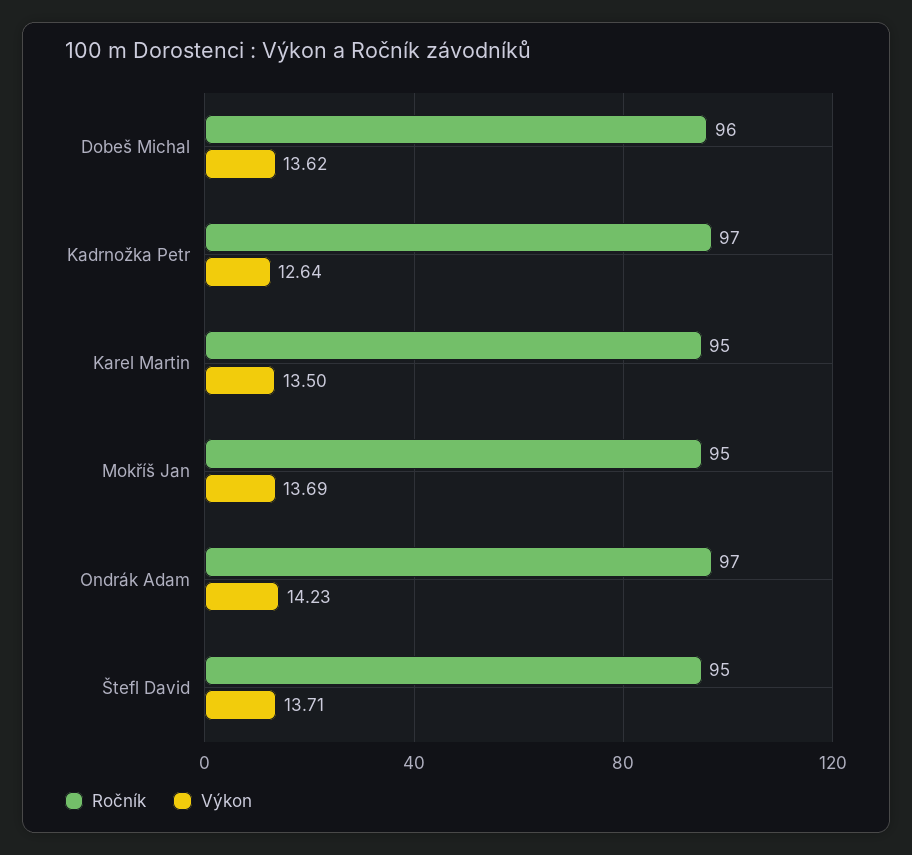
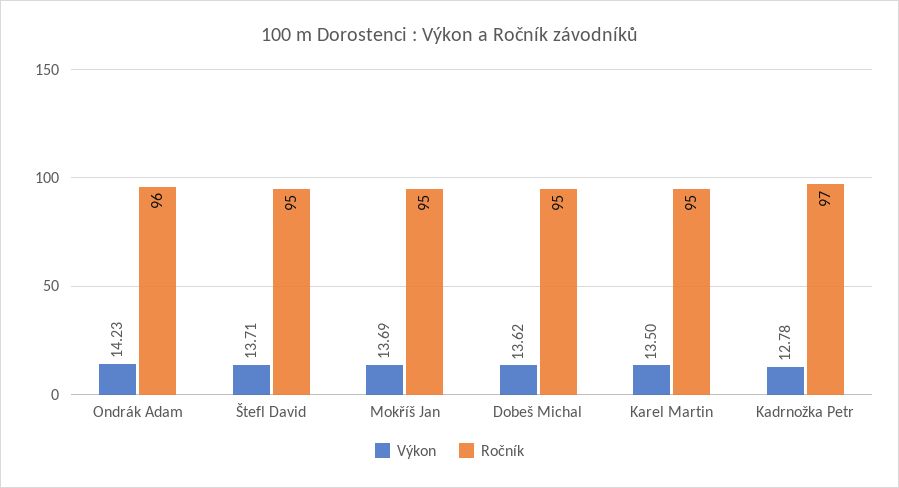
  {
    "Ročník": {
-     "Dobeš Michal": 96,
+     "Dobeš Michal": 95,
      "Kadrnožka Petr": 97,
      "Karel Martin": 95,
      "Mokříš Jan": 95,
-     "Ondrák Adam": 97,
+     "Ondrák Adam": 96,
      "Štefl David": 95
    },
    "Výkon": {
      "Dobeš Michal": 13.62,
-     "Kadrnožka Petr": 12.64,
+     "Kadrnožka Petr": 12.78,
      "Karel Martin": 13.5,
      "Mokříš Jan": 13.69,
      "Ondrák Adam": 14.23,
      "Štefl David": 13.71
    }
  }

